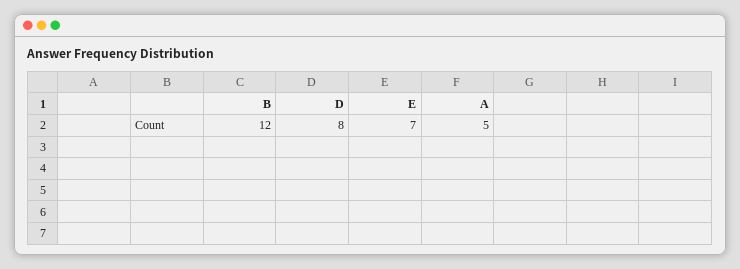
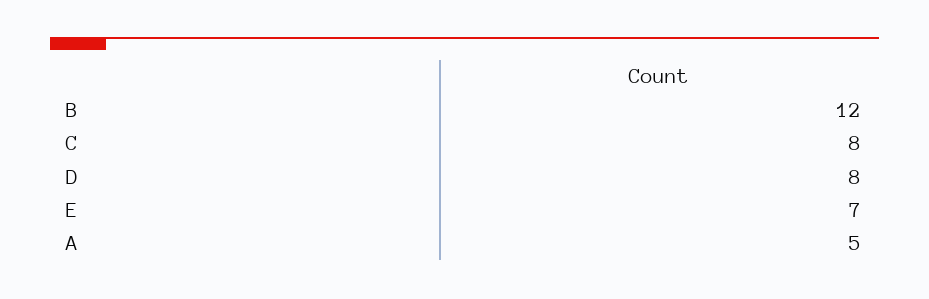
  {
    "B": 12,
    "D": 8,
    "E": 7,
-   "A": 5
+   "A": 5,
+   "C": 8
  }

